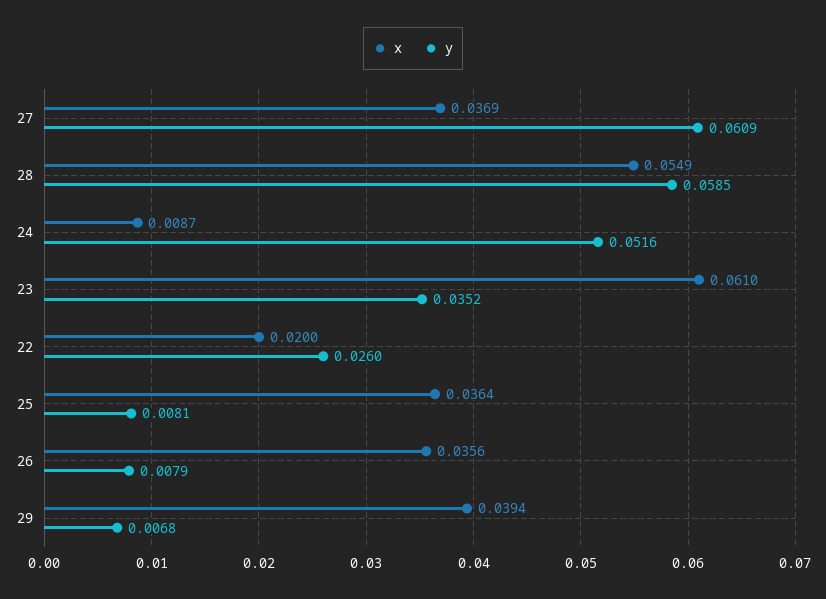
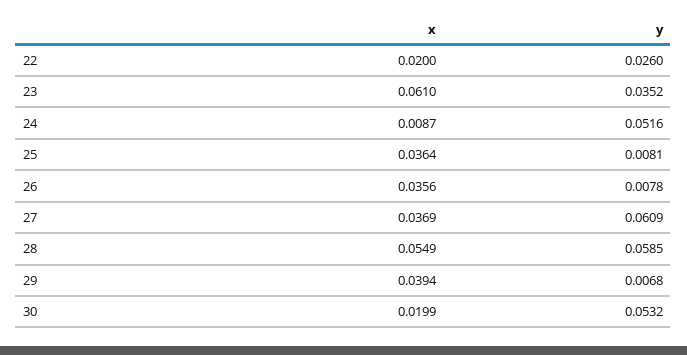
  {
    "x": {
      "27": 0.0369,
      "28": 0.0549,
      "24": 0.0087,
      "23": 0.061,
      "22": 0.02,
      "25": 0.0364,
      "26": 0.0356,
-     "29": 0.0394
+     "29": 0.0394,
+     "30": 0.0199
    },
    "y": {
      "27": 0.0609,
      "28": 0.0585,
      "24": 0.0516,
      "23": 0.0352,
      "22": 0.026,
      "25": 0.0081,
-     "26": 0.0079,
+     "26": 0.0078,
-     "29": 0.0068
+     "29": 0.0068,
+     "30": 0.0532
    }
  }

